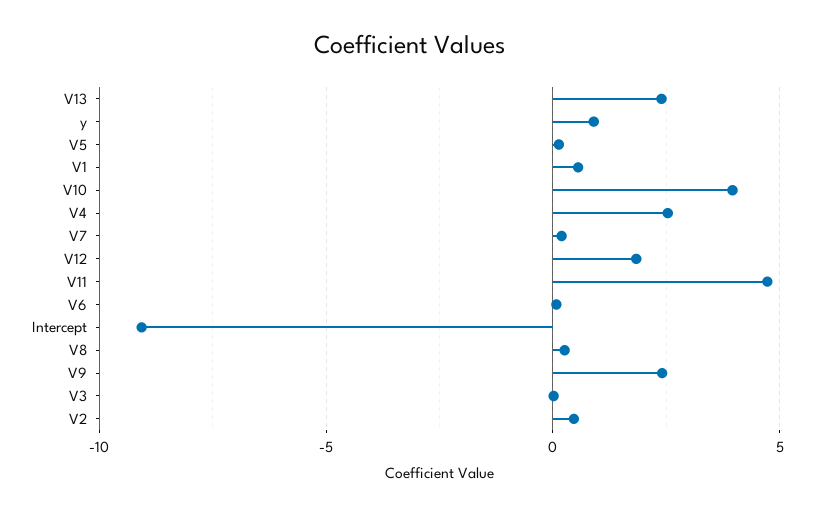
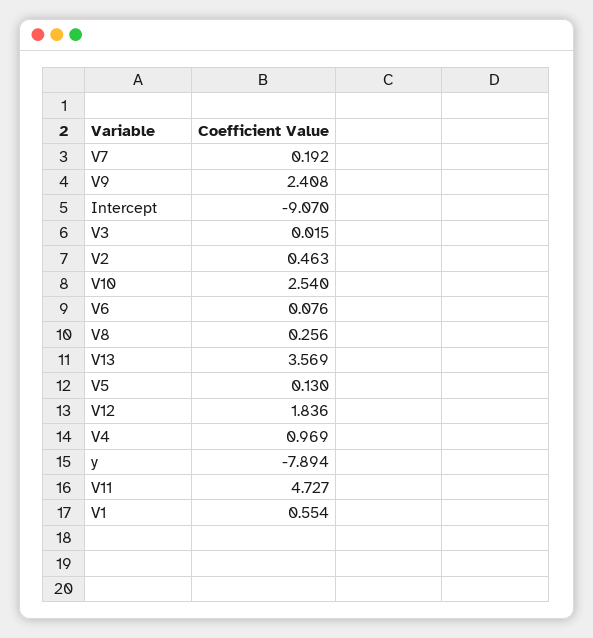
  {
-   "V13": 2.5,
+   "V13": 3.569,
-   "y": 1,
+   "y": -7.894,
    "V5": 0.13,
    "V1": 0.554,
-   "V10": 4,
+   "V10": 2.54,
-   "V4": 2.5,
+   "V4": 0.969,
    "V7": 0.192,
    "V12": 1.836,
    "V11": 4.727,
    "V6": 0.076,
    "Intercept": -9.07,
    "V8": 0.256,
    "V9": 2.408,
    "V3": 0.015,
    "V2": 0.463
  }

